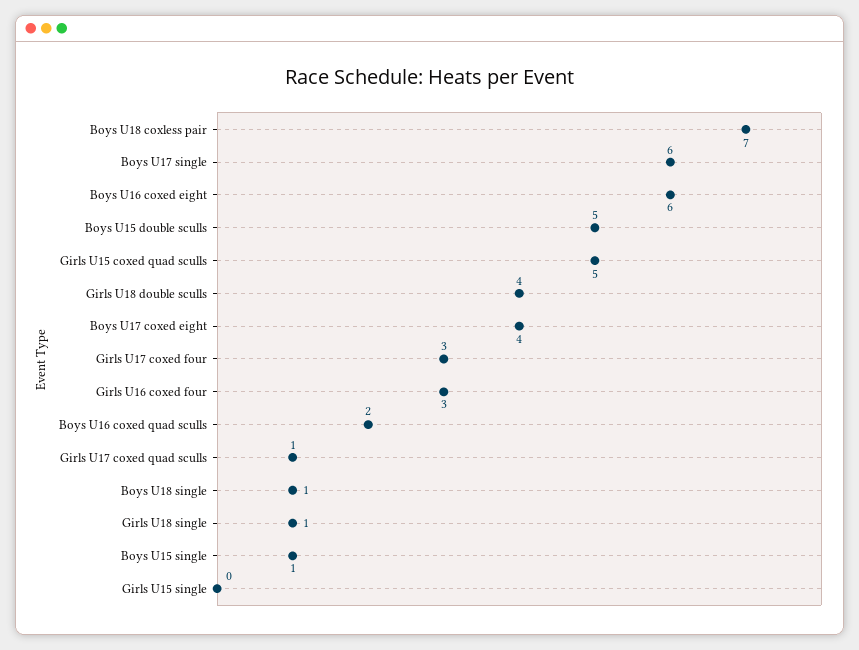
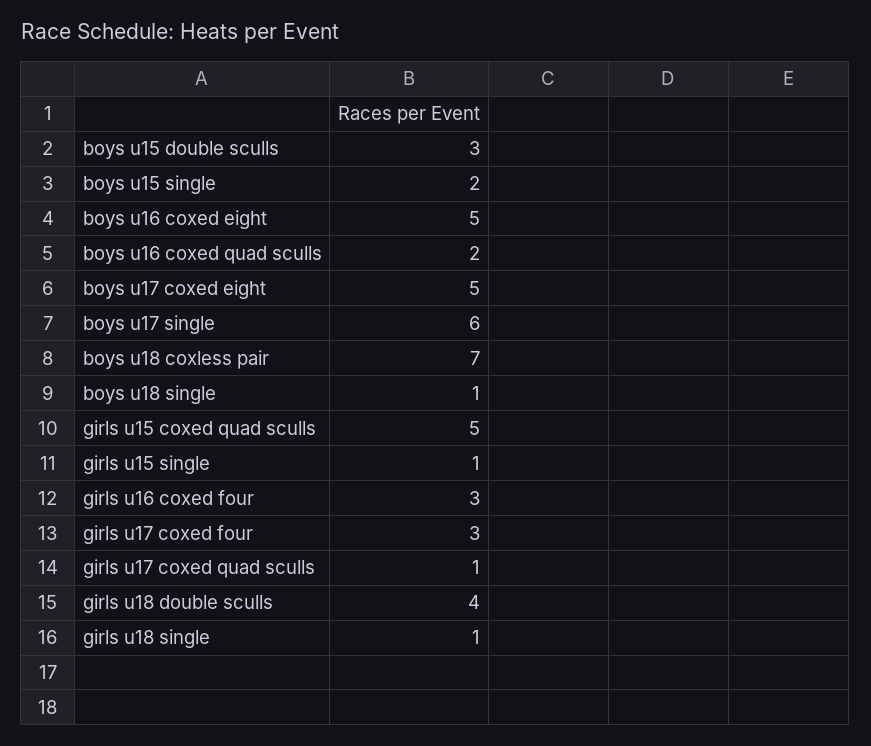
  {
    "Boys U18 coxless pair": 7,
    "Boys U17 single": 6,
-   "Boys U16 coxed eight": 6,
+   "Boys U16 coxed eight": 5,
-   "Boys U15 double sculls": 5,
+   "Boys U15 double sculls": 3,
    "Girls U15 coxed quad sculls": 5,
    "Girls U18 double sculls": 4,
-   "Boys U17 coxed eight": 4,
+   "Boys U17 coxed eight": 5,
    "Girls U17 coxed four": 3,
    "Girls U16 coxed four": 3,
    "Boys U16 coxed quad sculls": 2,
    "Girls U17 coxed quad sculls": 1,
    "Boys U18 single": 1,
    "Girls U18 single": 1,
-   "Boys U15 single": 1,
+   "Boys U15 single": 2,
-   "Girls U15 single": 0
+   "Girls U15 single": 1
  }

